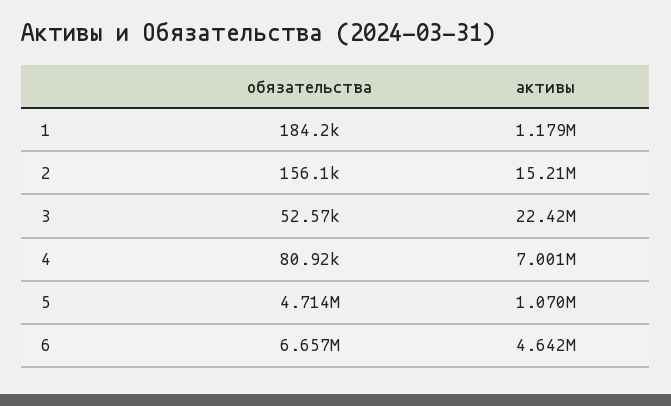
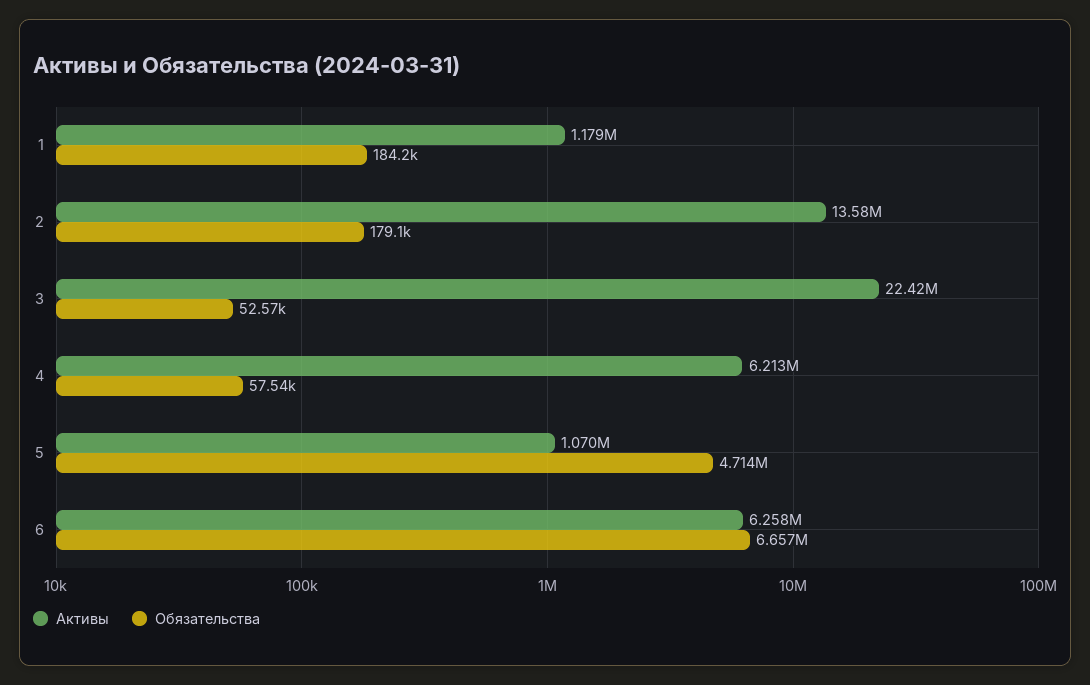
  {
    "обязательства": {
      "1": 184200,
-     "2": 156100,
+     "2": 179100,
      "3": 52570,
-     "4": 80920,
+     "4": 57540,
      "5": 4714000,
      "6": 6657000
    },
    "активы": {
      "1": 1179000,
-     "2": 15210000,
+     "2": 13580000,
      "3": 22420000,
-     "4": 7001000,
+     "4": 6213000,
      "5": 1070000,
-     "6": 4642000
+     "6": 6258000
    }
  }

